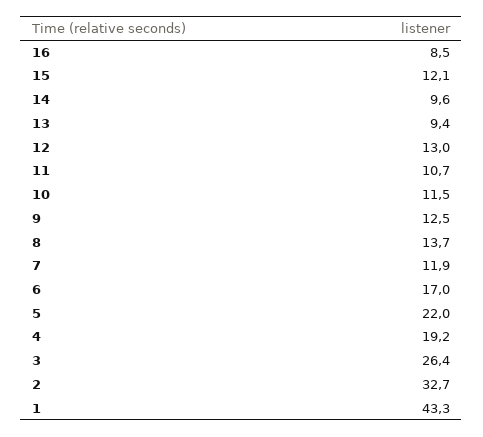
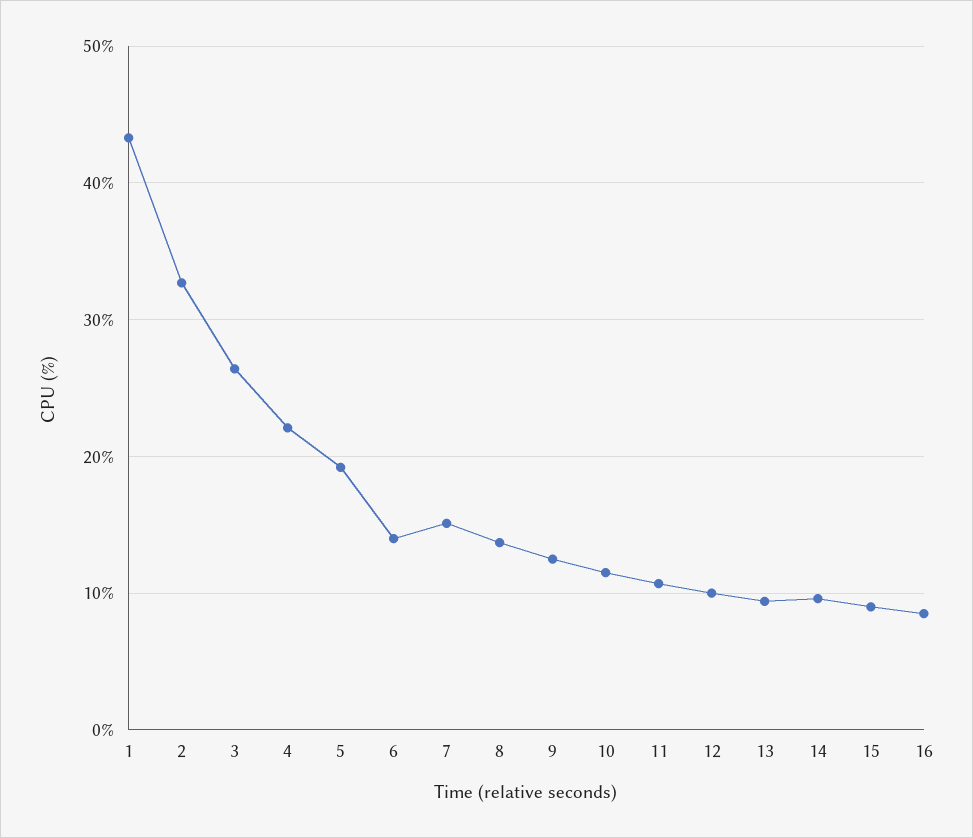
  {
    "16": 8.5,
-   "15": 12.1,
+   "15": 9,
    "14": 9.6,
    "13": 9.4,
-   "12": 13,
+   "12": 10,
    "11": 10.7,
    "10": 11.5,
    "9": 12.5,
    "8": 13.7,
-   "7": 11.9,
+   "7": 15,
-   "6": 17,
+   "6": 14,
-   "5": 22,
+   "5": 19,
-   "4": 19.2,
+   "4": 22,
    "3": 26.4,
    "2": 32.7,
    "1": 43.3
  }

